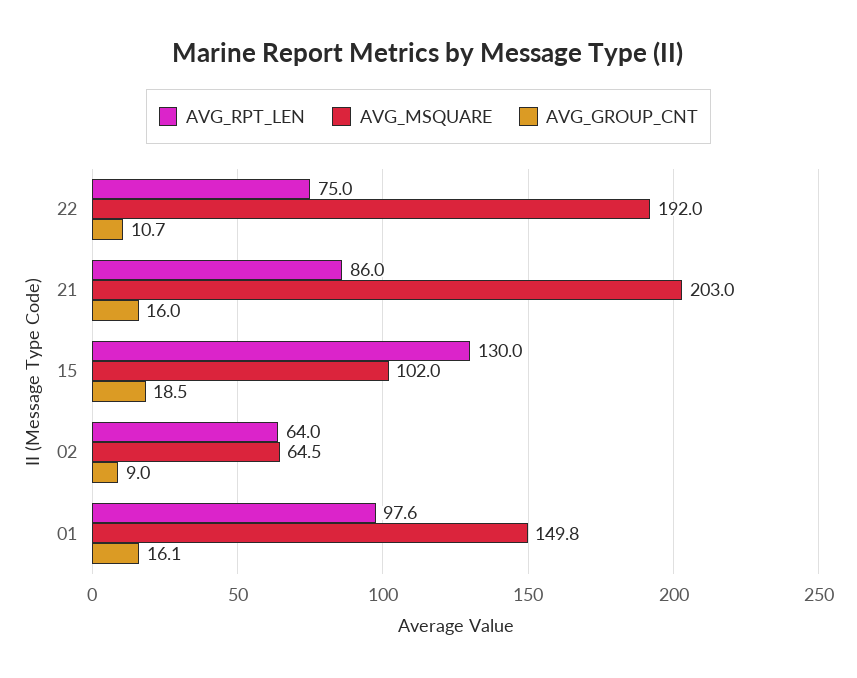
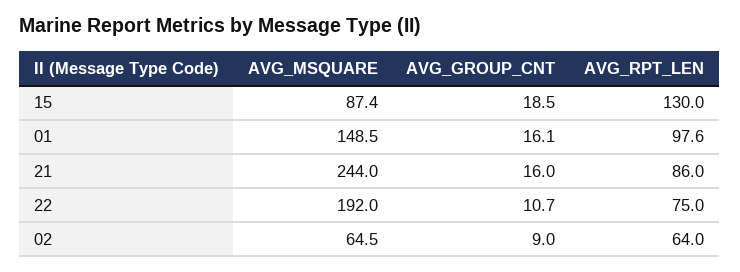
  {
    "AVG_RPT_LEN": {
      "22": 75,
      "21": 86,
      "15": 130,
      "02": 64,
      "01": 97.6
    },
    "AVG_MSQUARE": {
      "22": 192,
-     "21": 203,
+     "21": 244,
-     "15": 102,
+     "15": 87.4,
      "02": 64.5,
-     "01": 149.8
+     "01": 148.5
    },
    "AVG_GROUP_CNT": {
      "22": 10.7,
      "21": 16,
      "15": 18.5,
      "02": 9,
      "01": 16.1
    }
  }

